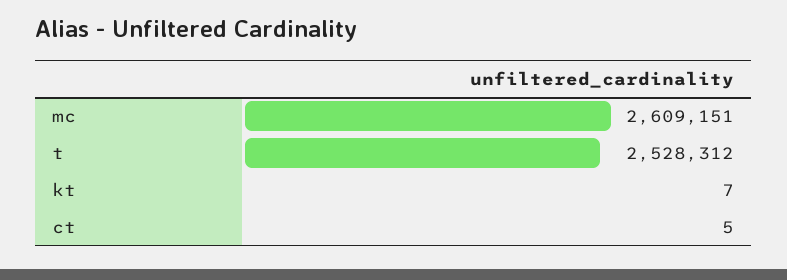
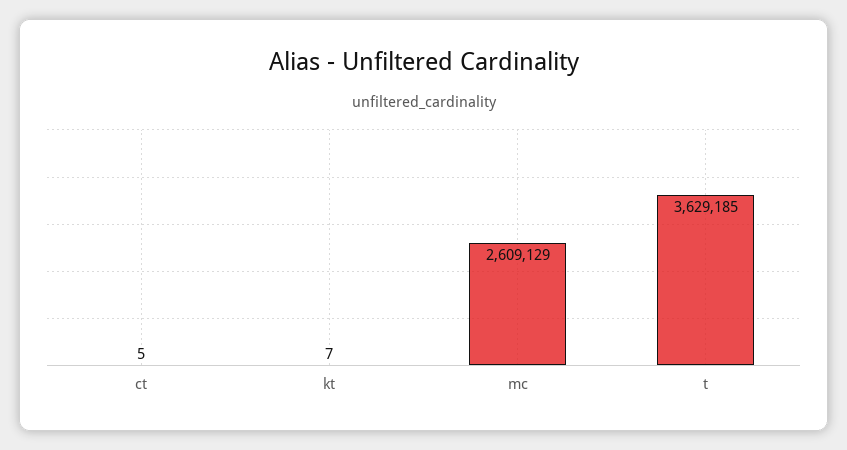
  {
-   "mc": 2609151,
+   "mc": 2609129,
-   "t": 2528312,
+   "t": 3629185,
    "kt": 7,
    "ct": 5
  }

